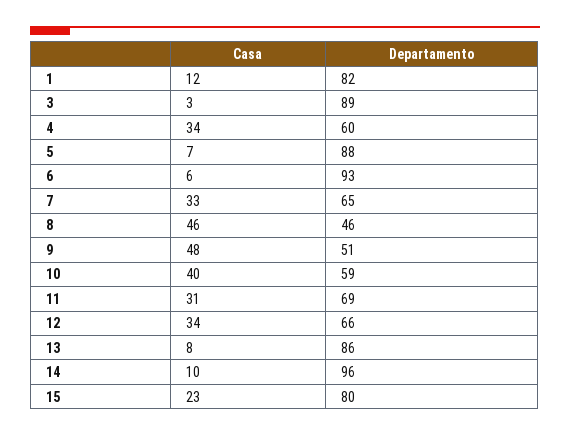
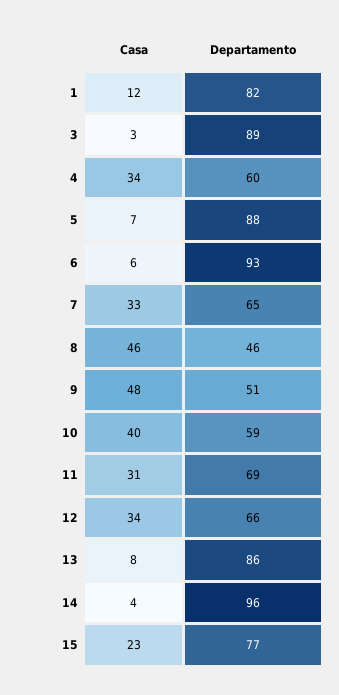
  {
    "Casa": {
      "1": 12,
      "3": 3,
      "4": 34,
      "5": 7,
      "6": 6,
      "7": 33,
      "8": 46,
      "9": 48,
      "10": 40,
      "11": 31,
      "12": 34,
      "13": 8,
-     "14": 10,
+     "14": 4,
      "15": 23
    },
    "Departamento": {
      "1": 82,
      "3": 89,
      "4": 60,
      "5": 88,
      "6": 93,
      "7": 65,
      "8": 46,
      "9": 51,
      "10": 59,
      "11": 69,
      "12": 66,
      "13": 86,
      "14": 96,
-     "15": 80
+     "15": 77
    }
  }

